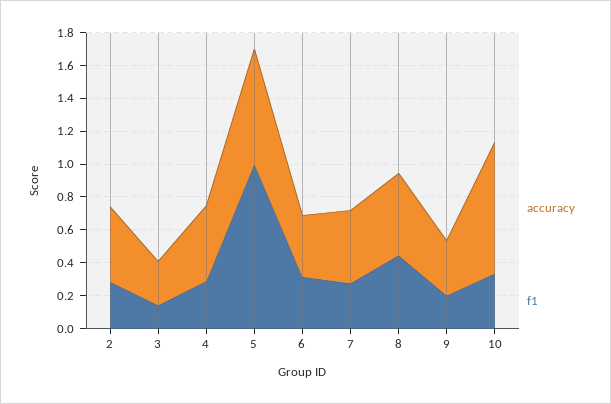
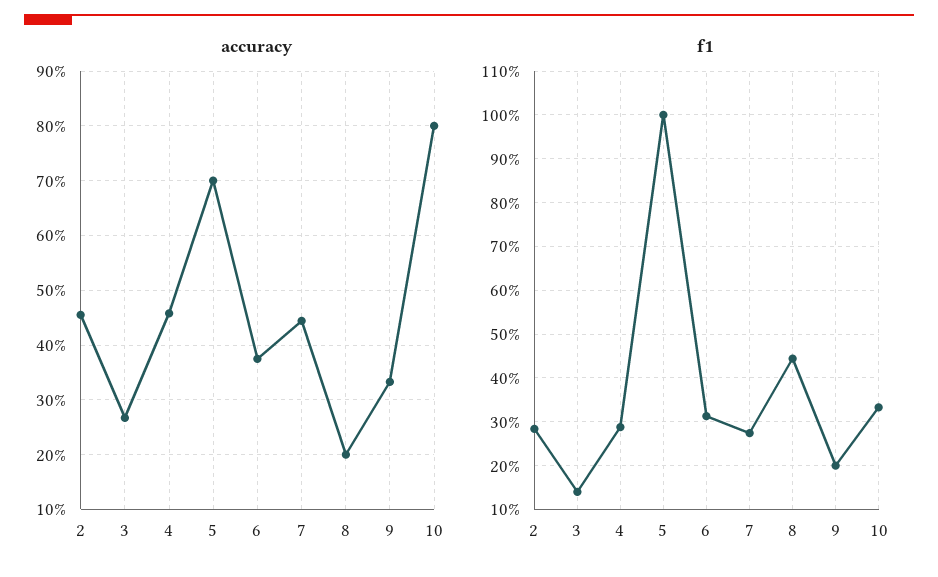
  {
    "accuracy": {
      "2": 0.46,
      "3": 0.26,
      "4": 0.46,
      "5": 0.7,
      "6": 0.38,
      "7": 0.44,
-     "8": 0.5,
+     "8": 0.2,
      "9": 0.34,
      "10": 0.8
    },
    "f1": {
      "2": 0.28,
      "3": 0.14,
      "4": 0.28,
      "5": 1,
      "6": 0.32,
      "7": 0.28,
      "8": 0.44,
      "9": 0.2,
      "10": 0.34
    }
  }

